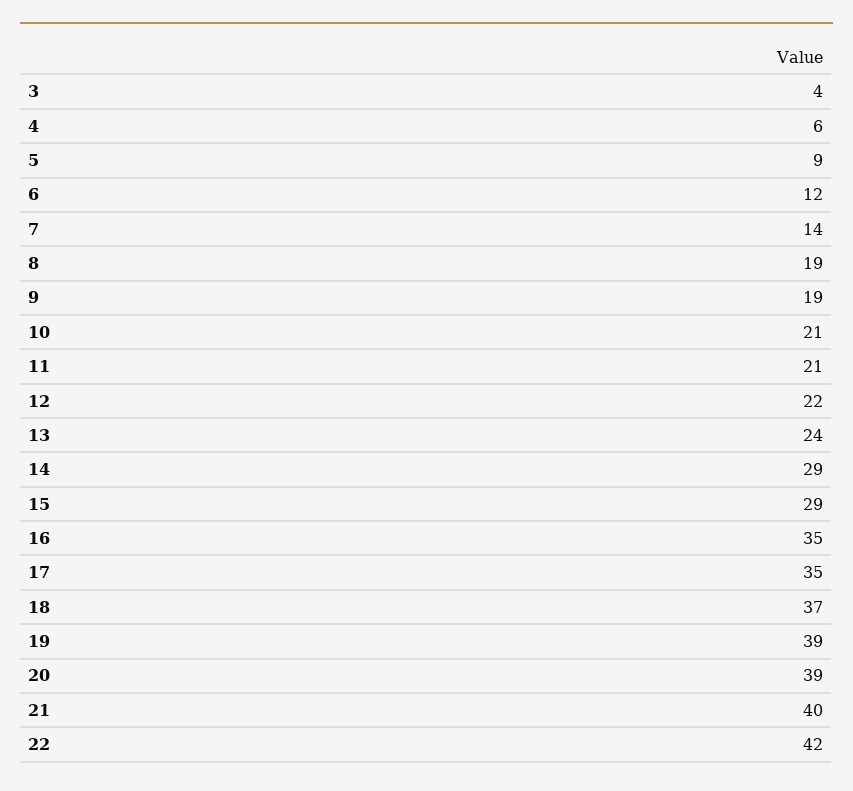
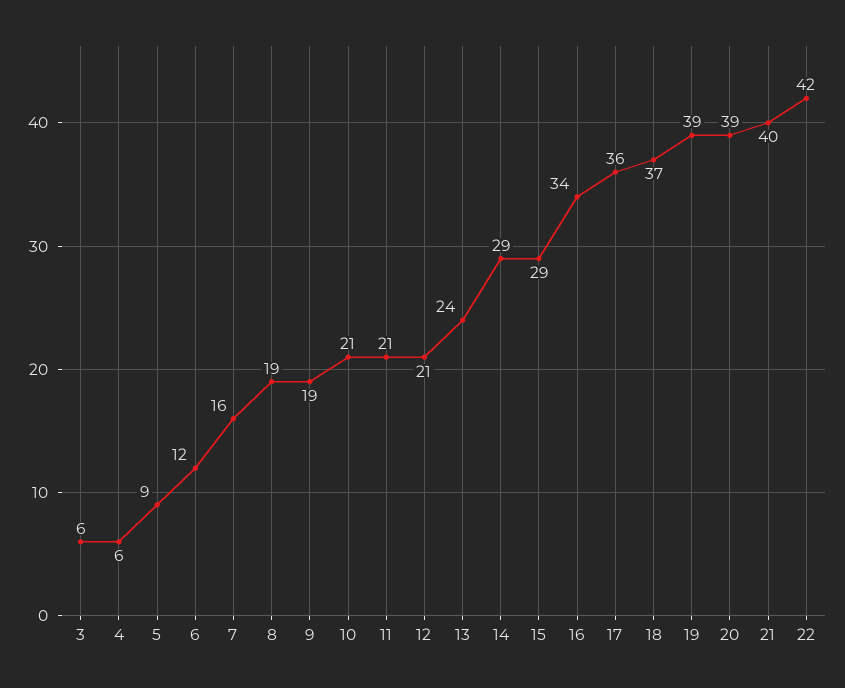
  {
-   "3": 4,
+   "3": 6,
    "4": 6,
    "5": 9,
    "6": 12,
-   "7": 14,
+   "7": 16,
    "8": 19,
    "9": 19,
    "10": 21,
    "11": 21,
-   "12": 22,
+   "12": 21,
    "13": 24,
    "14": 29,
    "15": 29,
-   "16": 35,
+   "16": 34,
-   "17": 35,
+   "17": 36,
    "18": 37,
    "19": 39,
    "20": 39,
    "21": 40,
    "22": 42
  }

